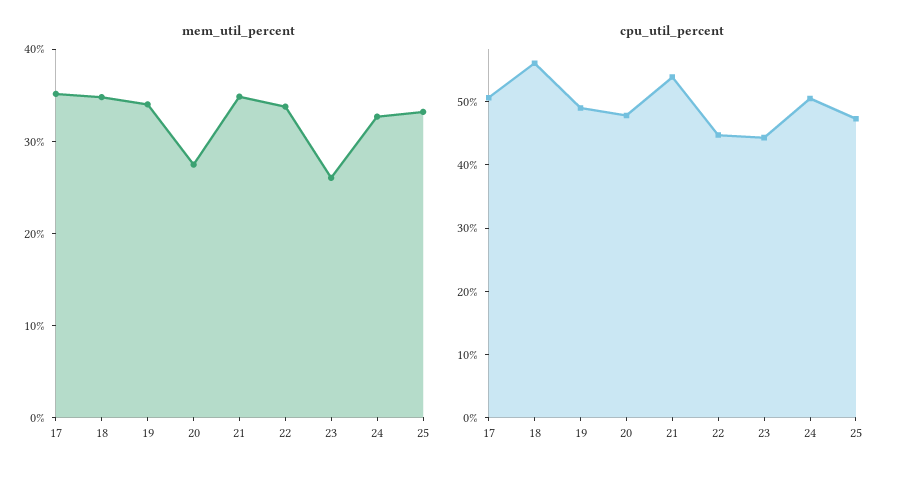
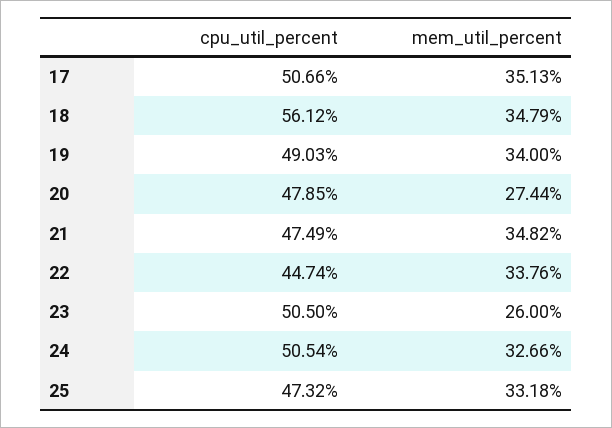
  {
    "mem_util_percent": {
      "17": 35.13,
      "18": 34.79,
      "19": 34,
      "20": 27.44,
      "21": 34.82,
      "22": 33.76,
      "23": 26,
      "24": 32.66,
      "25": 33.18
    },
    "cpu_util_percent": {
      "17": 50.66,
      "18": 56.12,
      "19": 49.03,
      "20": 47.85,
-     "21": 54,
+     "21": 47.49,
      "22": 44.74,
-     "23": 44,
+     "23": 50.5,
      "24": 50.54,
      "25": 47.32
    }
  }

